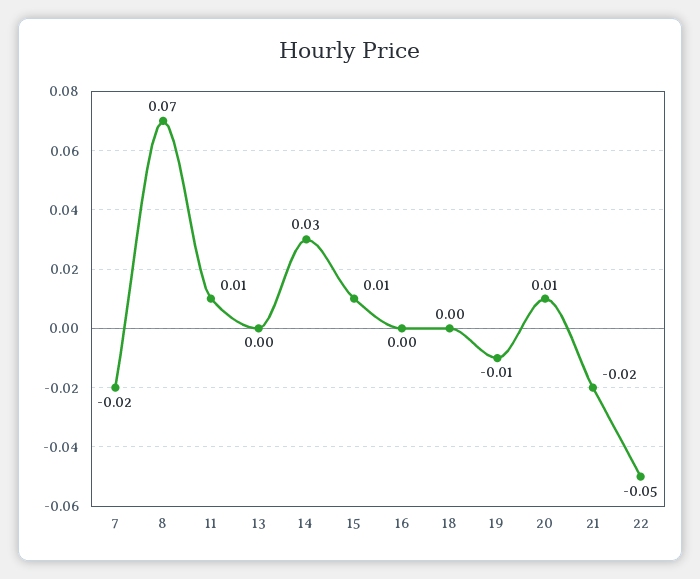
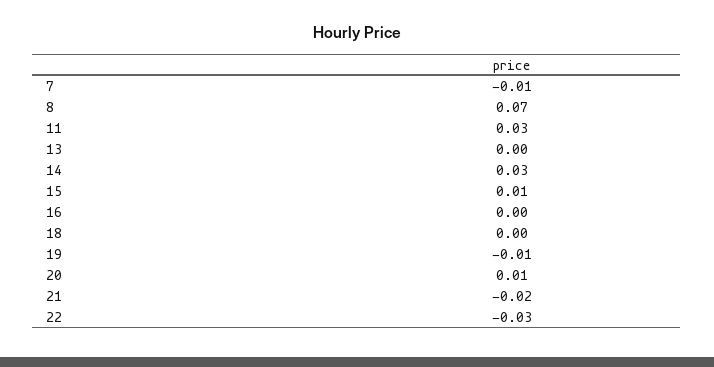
  {
-   "7": -0.02,
+   "7": -0.01,
    "8": 0.07,
-   "11": 0.01,
+   "11": 0.03,
    "13": 0,
    "14": 0.03,
    "15": 0.01,
    "16": 0,
    "18": 0,
    "19": -0.01,
    "20": 0.01,
    "21": -0.02,
-   "22": -0.05
+   "22": -0.03
  }

